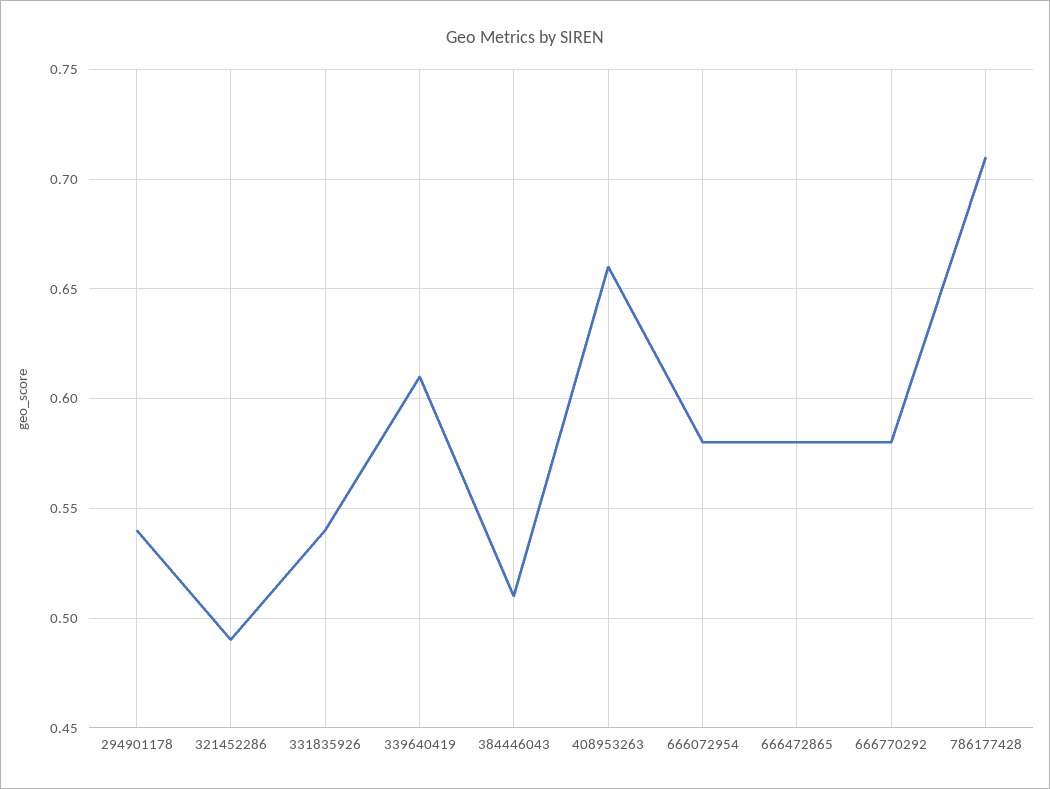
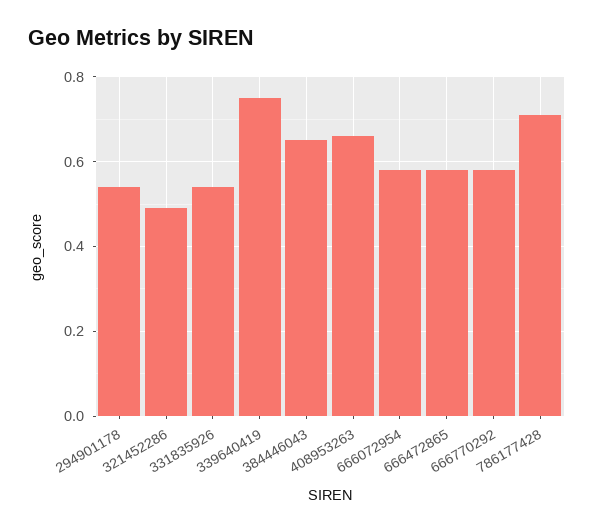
  {
    "294901178": 0.54,
    "321452286": 0.49,
    "331835926": 0.54,
-   "339640419": 0.61,
+   "339640419": 0.75,
-   "384446043": 0.51,
+   "384446043": 0.65,
    "408953263": 0.66,
    "666072954": 0.58,
    "666472865": 0.58,
    "666770292": 0.58,
    "786177428": 0.71
  }

